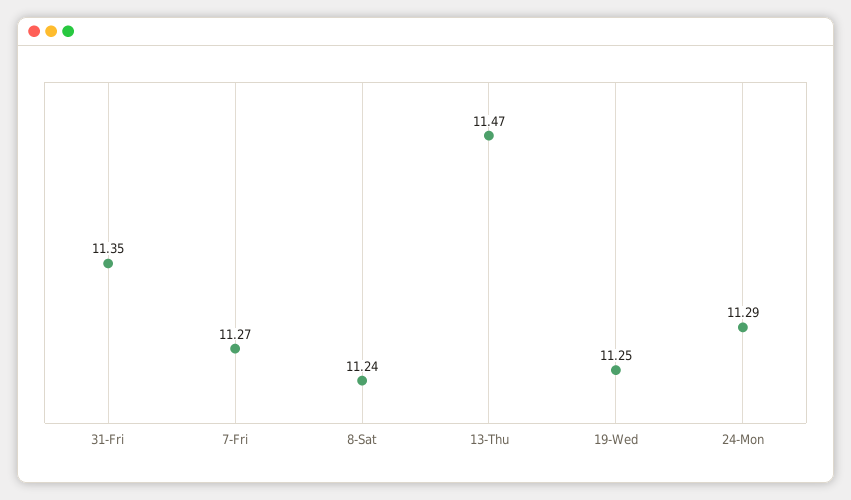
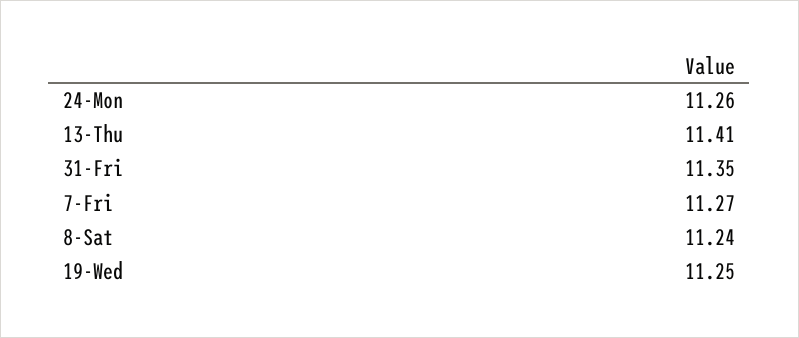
  {
    "31-Fri": 11.35,
    "7-Fri": 11.27,
    "8-Sat": 11.24,
-   "13-Thu": 11.47,
+   "13-Thu": 11.41,
    "19-Wed": 11.25,
-   "24-Mon": 11.29
+   "24-Mon": 11.26
  }

